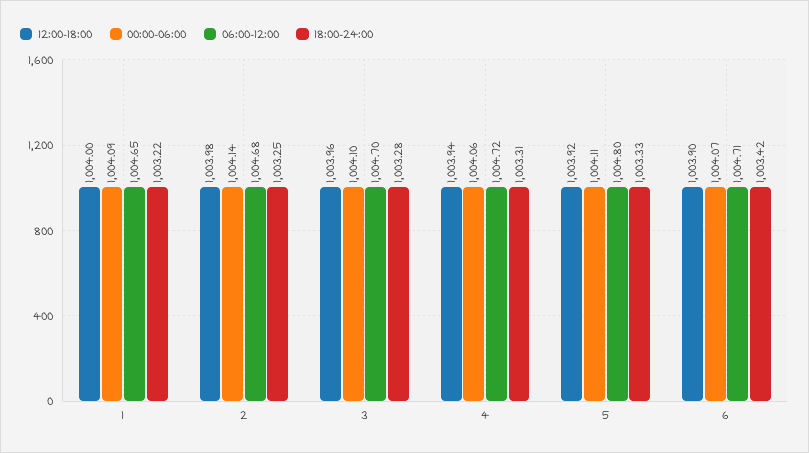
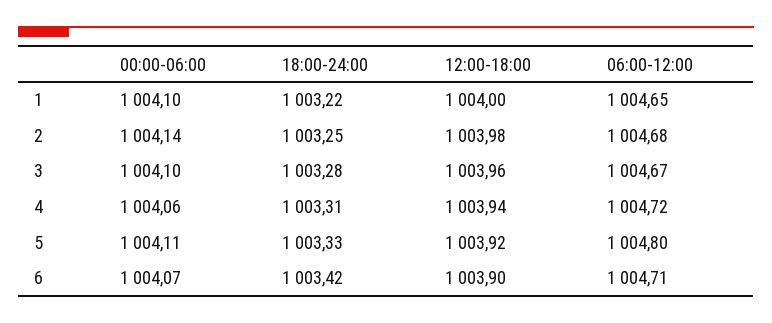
  {
    "12:00-18:00": {
      "1": 1004,
      "2": 1003.98,
      "3": 1003.96,
      "4": 1003.94,
      "5": 1003.92,
      "6": 1003.9
    },
    "00:00-06:00": {
-     "1": 1004.09,
+     "1": 1004.1,
      "2": 1004.14,
      "3": 1004.1,
      "4": 1004.06,
      "5": 1004.11,
      "6": 1004.07
    },
    "06:00-12:00": {
      "1": 1004.65,
      "2": 1004.68,
-     "3": 1004.7,
+     "3": 1004.67,
      "4": 1004.72,
      "5": 1004.8,
      "6": 1004.71
    },
    "18:00-24:00": {
      "1": 1003.22,
      "2": 1003.25,
      "3": 1003.28,
      "4": 1003.31,
      "5": 1003.33,
      "6": 1003.42
    }
  }

